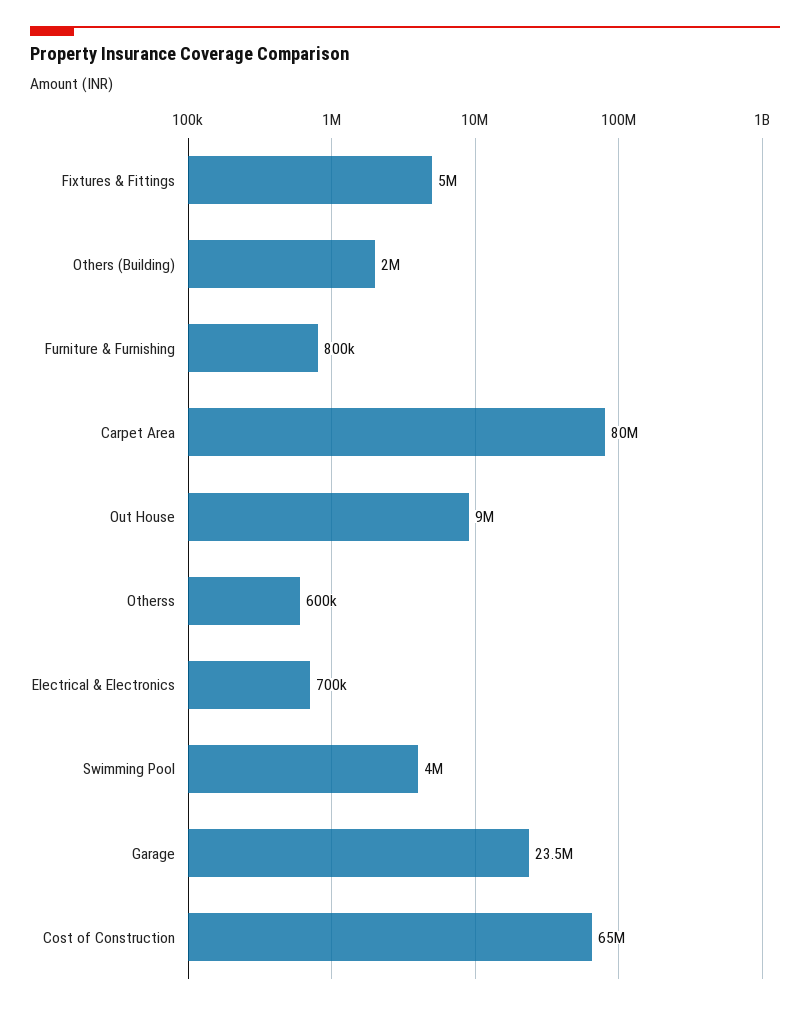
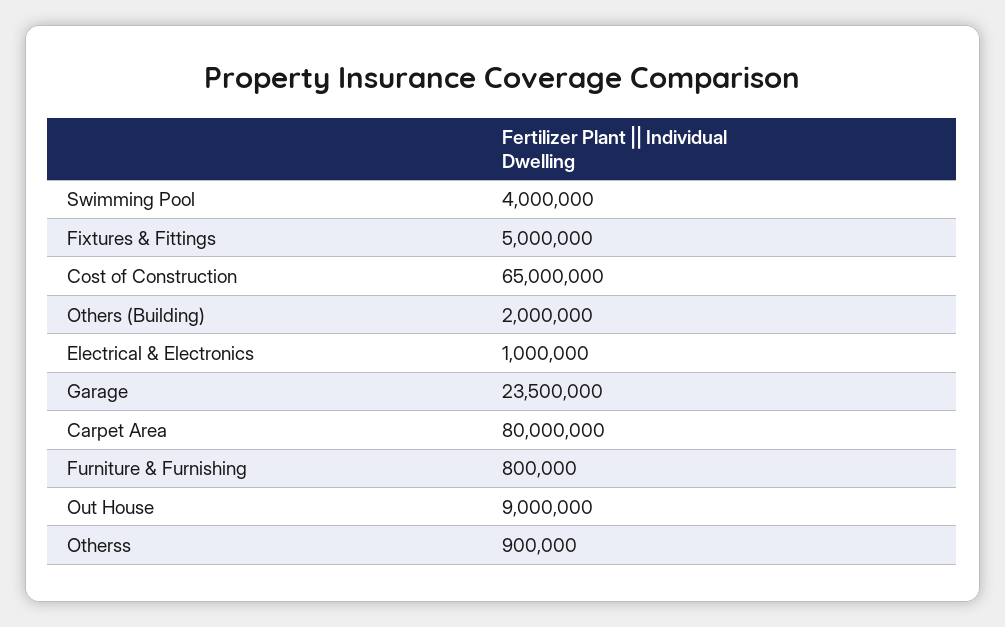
  {
    "Fixtures & Fittings": 5000000,
    "Others (Building)": 2000000,
    "Furniture & Furnishing": 800000,
    "Carpet Area": 80000000,
    "Out House": 9000000,
-   "Otherss": 600000,
+   "Otherss": 900000,
-   "Electrical & Electronics": 700000,
+   "Electrical & Electronics": 1000000,
    "Swimming Pool": 4000000,
    "Garage": 23500000,
    "Cost of Construction": 65000000
  }

